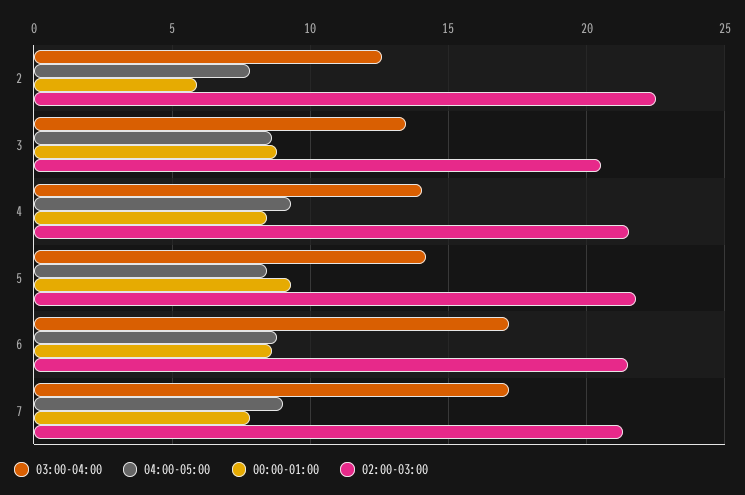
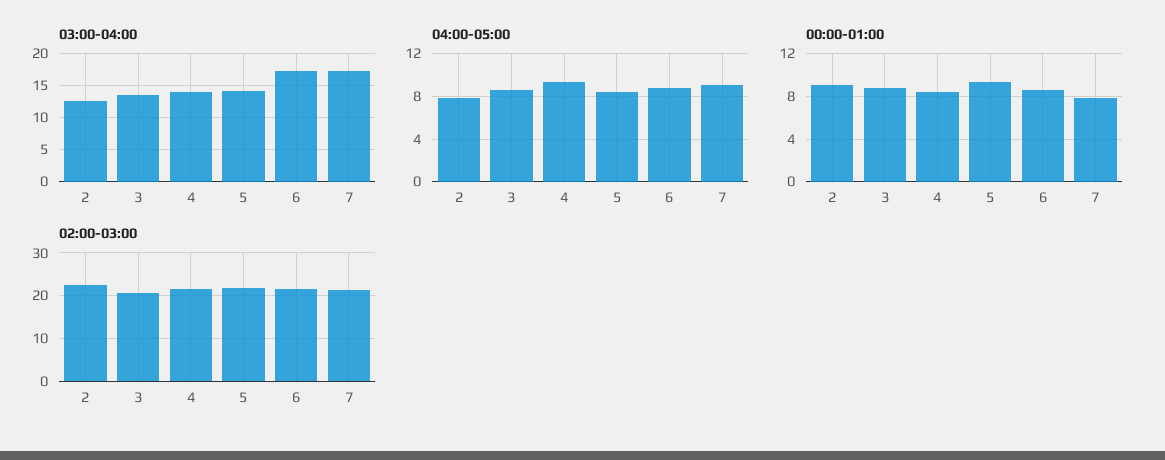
  {
    "03:00-04:00": {
      "2": 12.5,
      "3": 13.5,
      "4": 14,
      "5": 14,
      "6": 17,
      "7": 17
    },
    "04:00-05:00": {
      "2": 8,
      "3": 8.5,
      "4": 9.5,
      "5": 8.5,
      "6": 9,
      "7": 9
    },
    "00:00-01:00": {
-     "2": 6,
+     "2": 9,
      "3": 9,
      "4": 8.5,
      "5": 9.5,
      "6": 8.5,
      "7": 8
    },
    "02:00-03:00": {
      "2": 22.5,
      "3": 20.5,
      "4": 21.5,
      "5": 22,
      "6": 21.5,
      "7": 21.5
    }
  }

